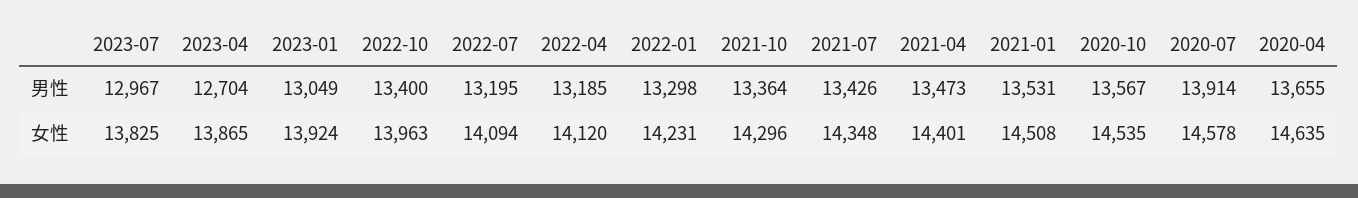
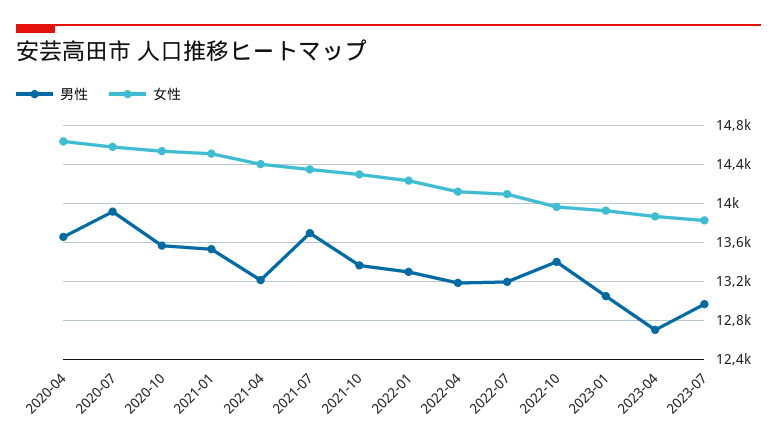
  {
    "男性": {
      "2023-07": 12967,
      "2023-04": 12704,
      "2023-01": 13049,
      "2022-10": 13400,
      "2022-07": 13195,
      "2022-04": 13185,
      "2022-01": 13298,
      "2021-10": 13364,
-     "2021-07": 13426,
+     "2021-07": 13700,
-     "2021-04": 13473,
+     "2021-04": 13200,
      "2021-01": 13531,
      "2020-10": 13567,
      "2020-07": 13914,
      "2020-04": 13655
    },
    "女性": {
      "2023-07": 13825,
      "2023-04": 13865,
      "2023-01": 13924,
      "2022-10": 13963,
      "2022-07": 14094,
      "2022-04": 14120,
      "2022-01": 14231,
      "2021-10": 14296,
      "2021-07": 14348,
      "2021-04": 14401,
      "2021-01": 14508,
      "2020-10": 14535,
      "2020-07": 14578,
      "2020-04": 14635
    }
  }

